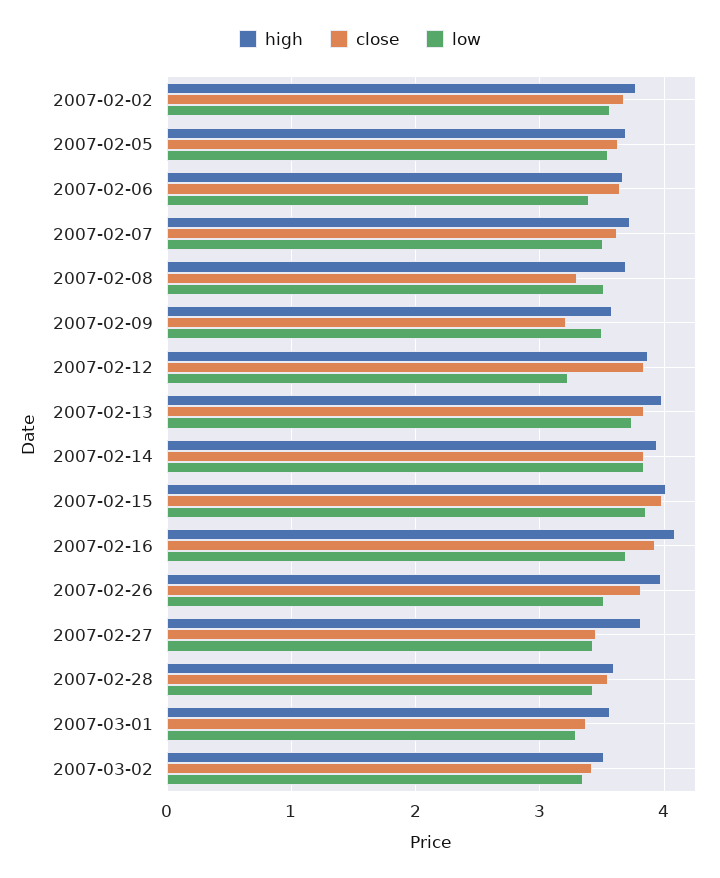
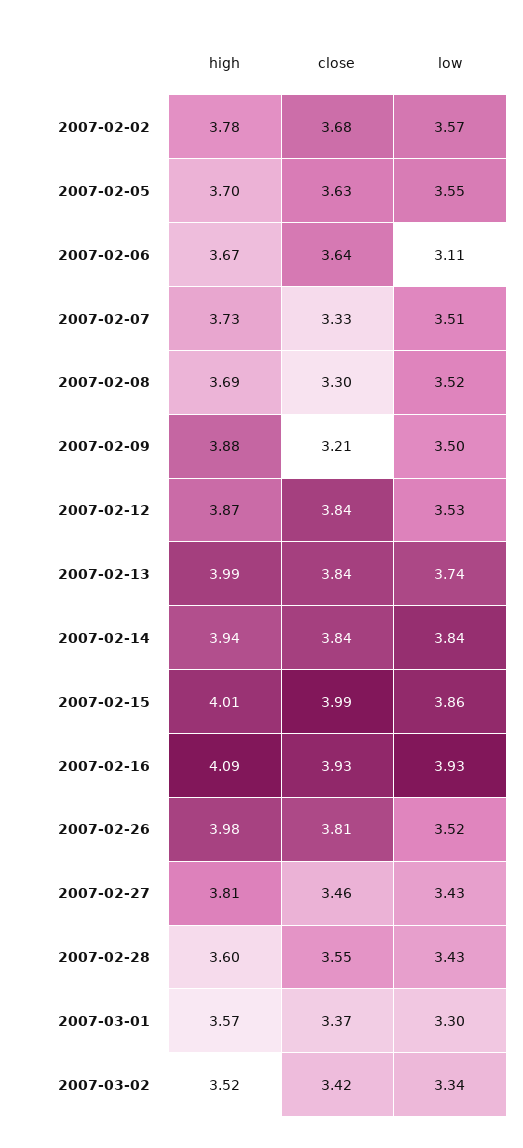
  {
    "high": {
      "2007-02-02": 3.78,
      "2007-02-05": 3.7,
      "2007-02-06": 3.67,
      "2007-02-07": 3.73,
      "2007-02-08": 3.69,
-     "2007-02-09": 3.6,
+     "2007-02-09": 3.88,
      "2007-02-12": 3.87,
      "2007-02-13": 3.99,
      "2007-02-14": 3.94,
      "2007-02-15": 4.01,
      "2007-02-16": 4.09,
      "2007-02-26": 3.98,
      "2007-02-27": 3.81,
      "2007-02-28": 3.6,
      "2007-03-01": 3.57,
      "2007-03-02": 3.52
    },
    "close": {
      "2007-02-02": 3.68,
      "2007-02-05": 3.63,
      "2007-02-06": 3.64,
-     "2007-02-07": 3.6,
+     "2007-02-07": 3.33,
      "2007-02-08": 3.3,
      "2007-02-09": 3.21,
      "2007-02-12": 3.84,
      "2007-02-13": 3.84,
      "2007-02-14": 3.84,
      "2007-02-15": 3.99,
      "2007-02-16": 3.93,
      "2007-02-26": 3.81,
      "2007-02-27": 3.46,
      "2007-02-28": 3.55,
      "2007-03-01": 3.37,
      "2007-03-02": 3.42
    },
    "low": {
      "2007-02-02": 3.57,
      "2007-02-05": 3.55,
-     "2007-02-06": 3.4,
+     "2007-02-06": 3.11,
      "2007-02-07": 3.51,
      "2007-02-08": 3.52,
      "2007-02-09": 3.5,
-     "2007-02-12": 3.2,
+     "2007-02-12": 3.53,
      "2007-02-13": 3.74,
      "2007-02-14": 3.84,
      "2007-02-15": 3.86,
-     "2007-02-16": 3.7,
+     "2007-02-16": 3.93,
      "2007-02-26": 3.52,
      "2007-02-27": 3.43,
      "2007-02-28": 3.43,
      "2007-03-01": 3.3,
      "2007-03-02": 3.34
    }
  }

